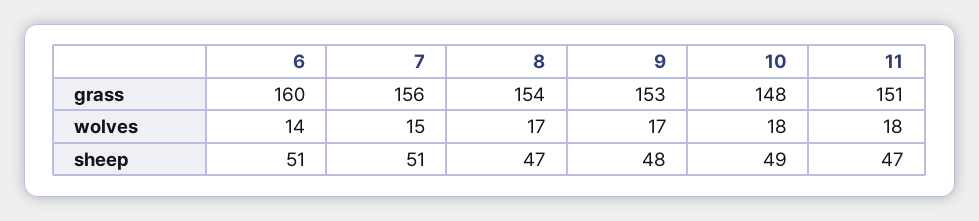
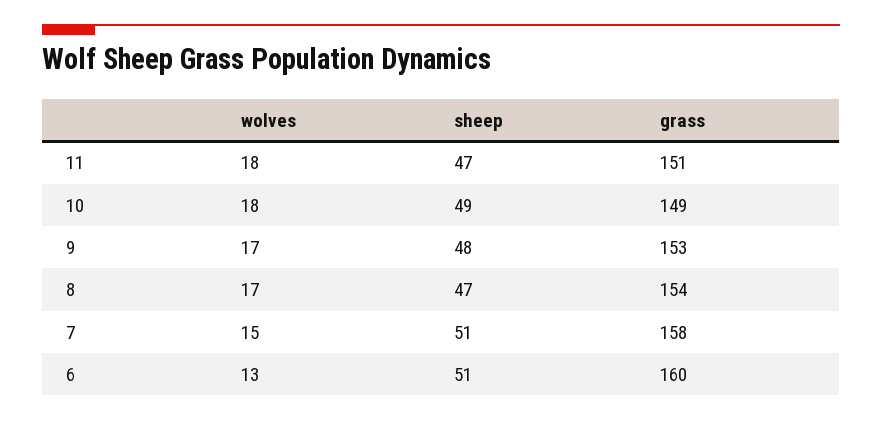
  {
    "6": {
      "grass": 160,
-     "wolves": 14,
+     "wolves": 13,
      "sheep": 51
    },
    "7": {
-     "grass": 156,
+     "grass": 158,
      "wolves": 15,
      "sheep": 51
    },
    "8": {
      "grass": 154,
      "wolves": 17,
      "sheep": 47
    },
    "9": {
      "grass": 153,
      "wolves": 17,
      "sheep": 48
    },
    "10": {
-     "grass": 148,
+     "grass": 149,
      "wolves": 18,
      "sheep": 49
    },
    "11": {
      "grass": 151,
      "wolves": 18,
      "sheep": 47
    }
  }

